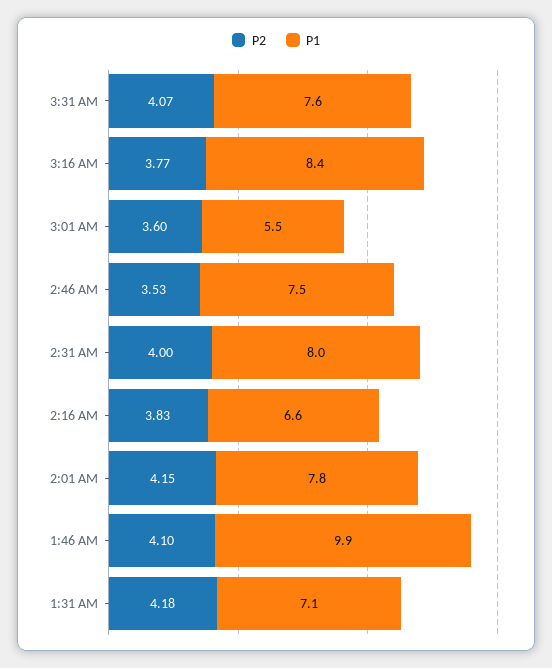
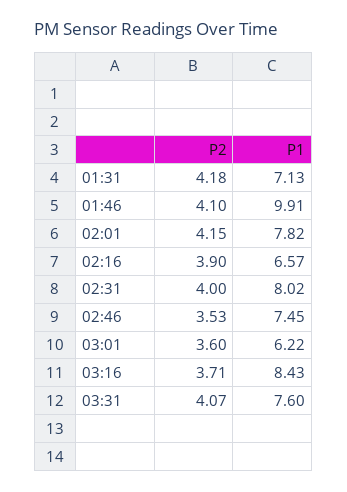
  {
    "P2": {
      "3:31 AM": 4.07,
-     "3:16 AM": 3.77,
+     "3:16 AM": 3.71,
      "3:01 AM": 3.6,
      "2:46 AM": 3.53,
      "2:31 AM": 4,
-     "2:16 AM": 3.83,
+     "2:16 AM": 3.9,
      "2:01 AM": 4.15,
      "1:46 AM": 4.1,
      "1:31 AM": 4.18
    },
    "P1": {
      "3:31 AM": 7.6,
      "3:16 AM": 8.43,
-     "3:01 AM": 5.5,
+     "3:01 AM": 6.22,
      "2:46 AM": 7.45,
      "2:31 AM": 8.02,
      "2:16 AM": 6.57,
      "2:01 AM": 7.82,
      "1:46 AM": 9.91,
      "1:31 AM": 7.13
    }
  }

